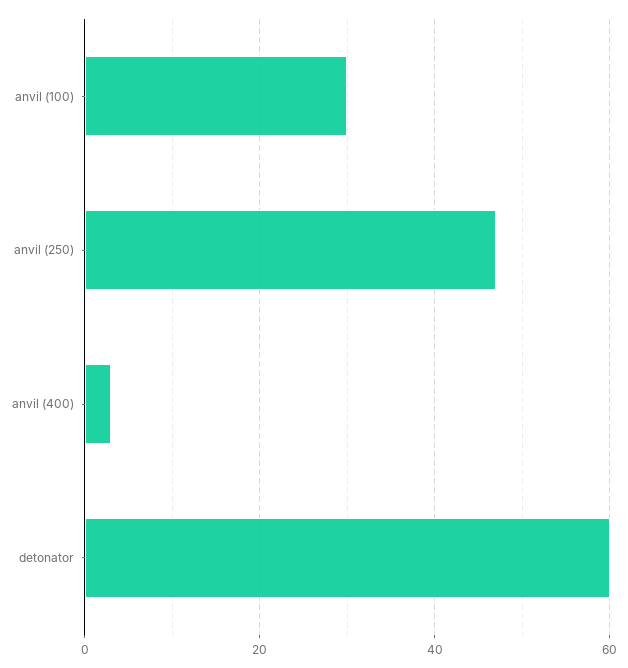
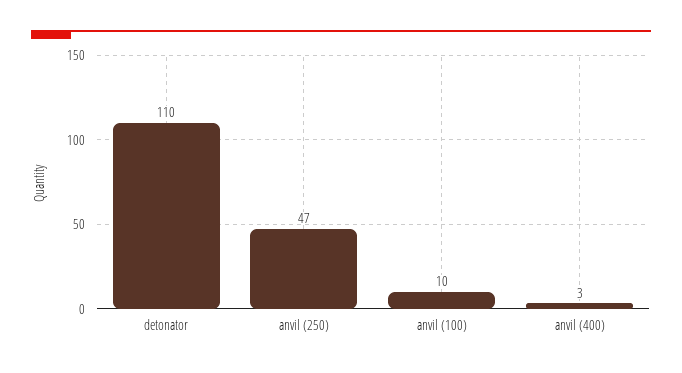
  {
-   "anvil (100)": 30,
+   "anvil (100)": 10,
    "anvil (250)": 47,
    "anvil (400)": 3,
-   "detonator": 60
+   "detonator": 110
  }

